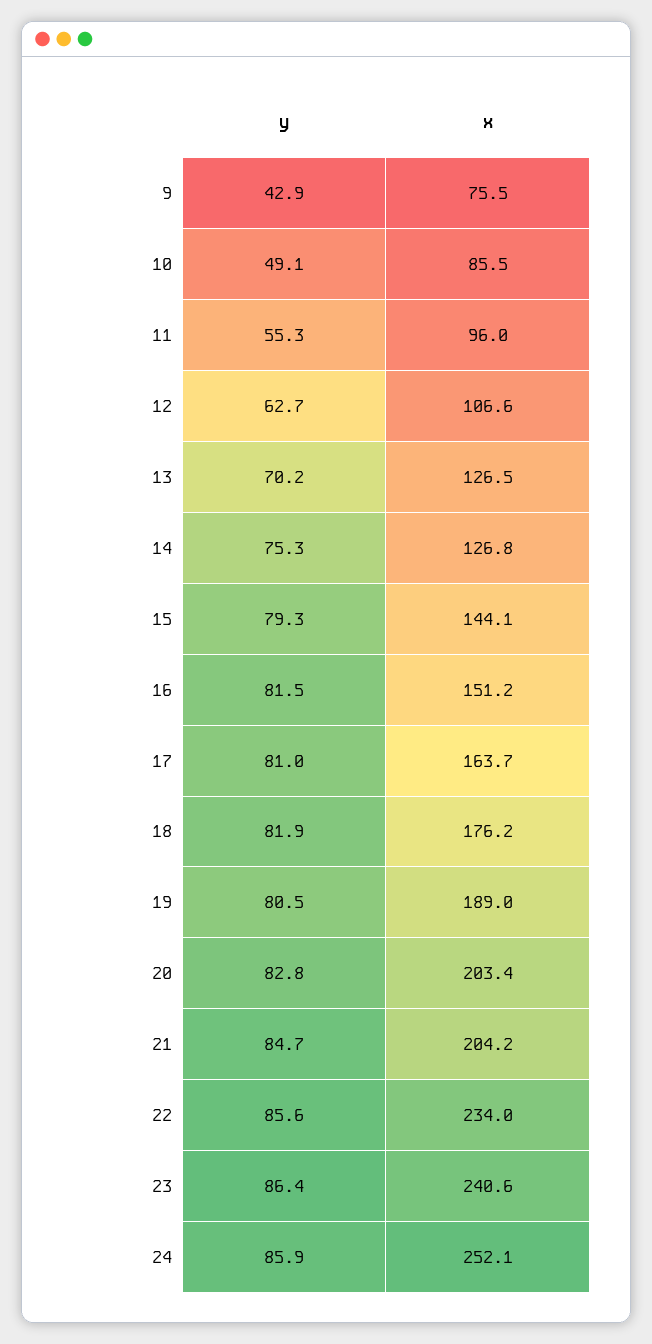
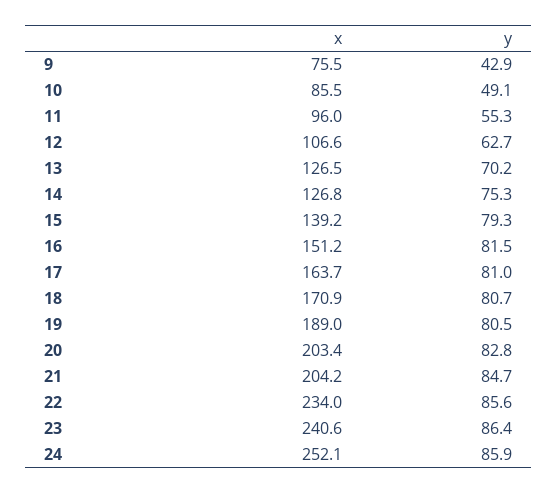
  {
    "y": {
      "9": 42.9,
      "10": 49.1,
      "11": 55.3,
      "12": 62.7,
      "13": 70.2,
      "14": 75.3,
      "15": 79.3,
      "16": 81.5,
      "17": 81,
-     "18": 81.9,
+     "18": 80.7,
      "19": 80.5,
      "20": 82.8,
      "21": 84.7,
      "22": 85.6,
      "23": 86.4,
      "24": 85.9
    },
    "x": {
      "9": 75.5,
      "10": 85.5,
      "11": 96,
      "12": 106.6,
      "13": 126.5,
      "14": 126.8,
-     "15": 144.1,
+     "15": 139.2,
      "16": 151.2,
      "17": 163.7,
-     "18": 176.2,
+     "18": 170.9,
      "19": 189,
      "20": 203.4,
      "21": 204.2,
      "22": 234,
      "23": 240.6,
      "24": 252.1
    }
  }

